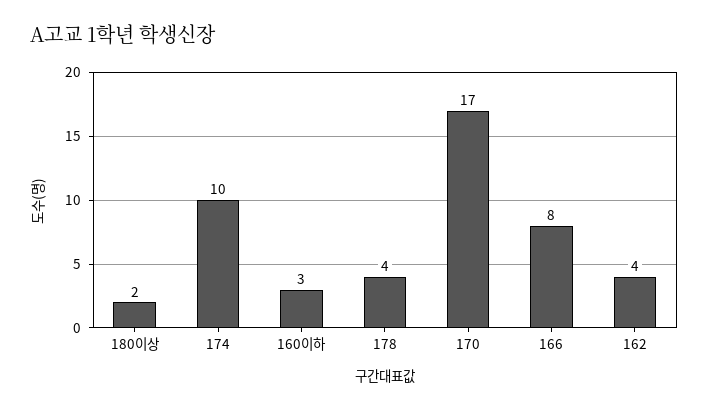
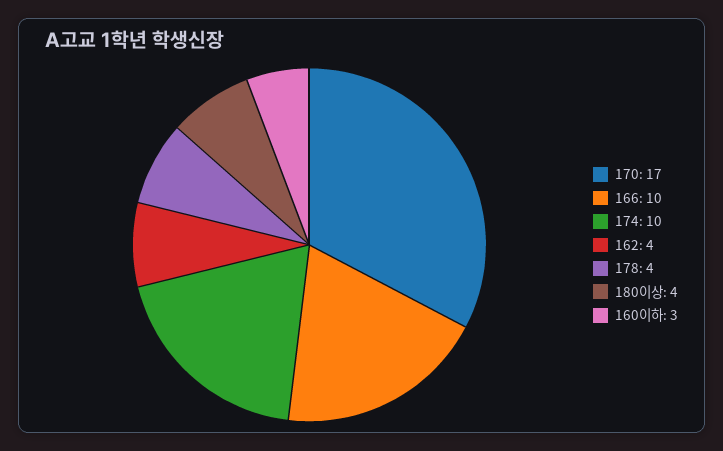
  {
-   "180이상": 2,
+   "180이상": 4,
    "174": 10,
    "160이하": 3,
    "178": 4,
    "170": 17,
-   "166": 8,
+   "166": 10,
    "162": 4
  }

